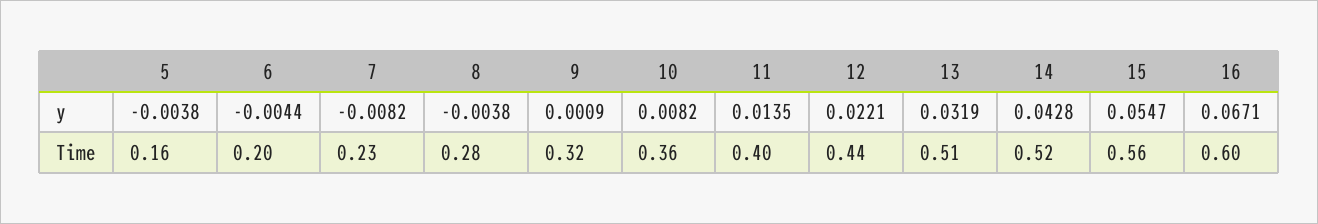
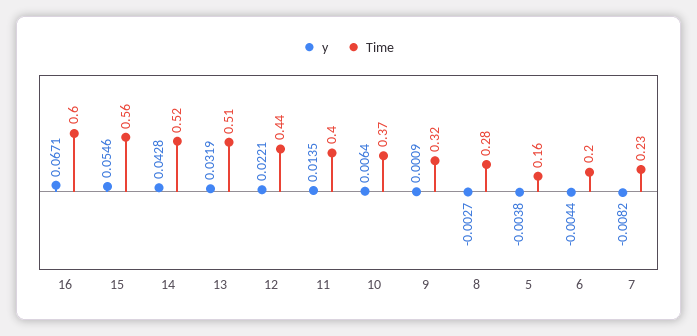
  {
    "y": {
      "5": -0.0038,
      "6": -0.0044,
      "7": -0.0082,
-     "8": -0.0038,
+     "8": -0.0027,
      "9": 0.0009,
-     "10": 0.0082,
+     "10": 0.0064,
      "11": 0.0135,
      "12": 0.0221,
      "13": 0.0319,
      "14": 0.0428,
-     "15": 0.0547,
+     "15": 0.0546,
      "16": 0.0671
    },
    "Time": {
      "5": 0.16,
      "6": 0.2,
      "7": 0.23,
      "8": 0.28,
      "9": 0.32,
-     "10": 0.36,
+     "10": 0.37,
      "11": 0.4,
      "12": 0.44,
      "13": 0.51,
      "14": 0.52,
      "15": 0.56,
      "16": 0.6
    }
  }

